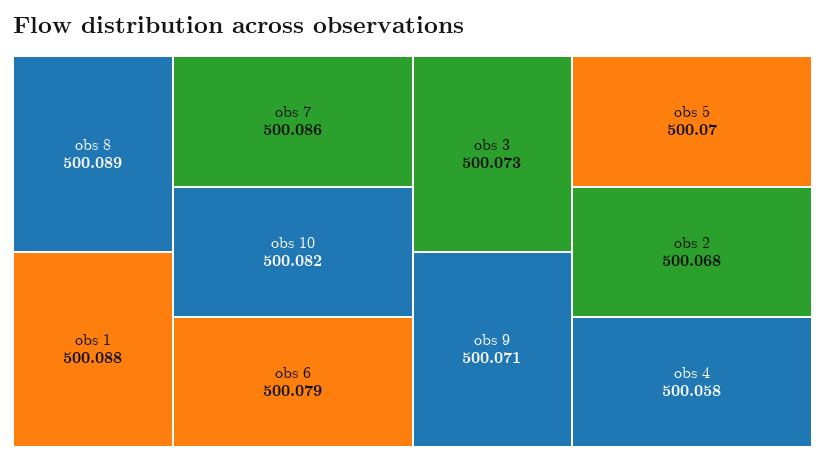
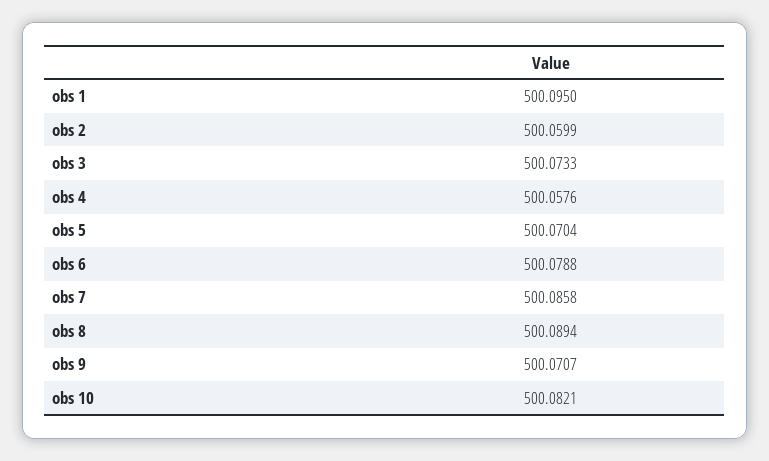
  {
    "obs 8": 500.0894,
-   "obs 1": 500.088,
+   "obs 1": 500.095,
    "obs 7": 500.0858,
    "obs 10": 500.0821,
    "obs 6": 500.0788,
    "obs 3": 500.0733,
    "obs 9": 500.0707,
    "obs 5": 500.0704,
-   "obs 2": 500.068,
+   "obs 2": 500.0599,
    "obs 4": 500.0576
  }

